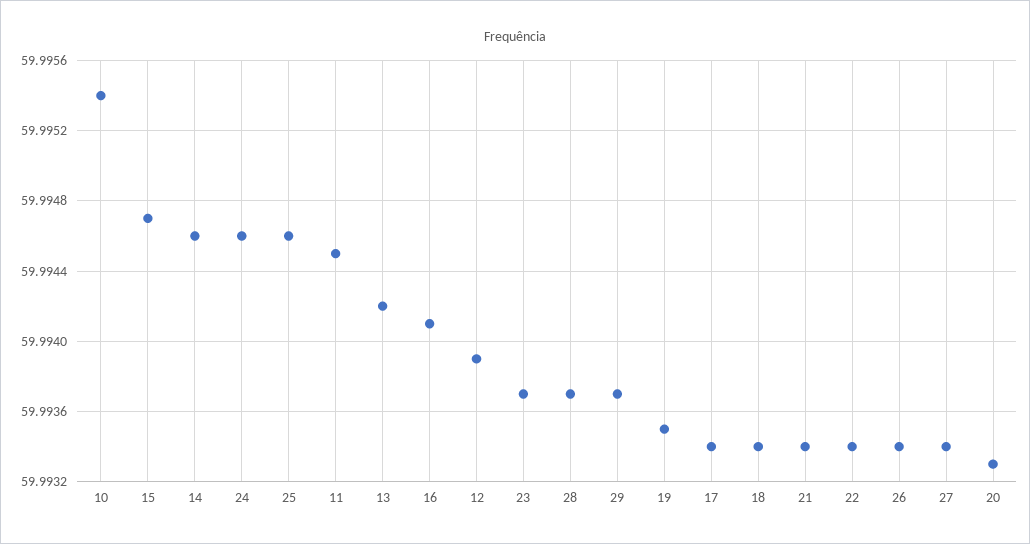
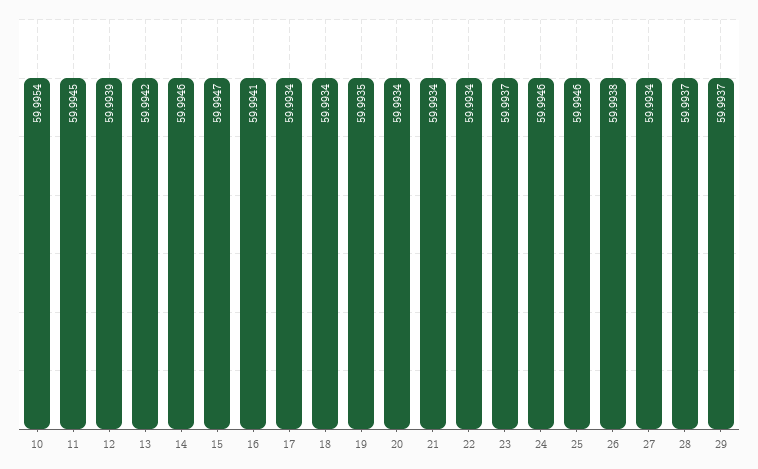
  {
    "10": 59.9954,
    "15": 59.9947,
    "14": 59.9946,
    "24": 59.9946,
    "25": 59.9946,
    "11": 59.9945,
    "13": 59.9942,
    "16": 59.9941,
    "12": 59.9939,
    "23": 59.9937,
    "28": 59.9937,
    "29": 59.9937,
    "19": 59.9935,
    "17": 59.9934,
    "18": 59.9934,
    "21": 59.9934,
    "22": 59.9934,
-   "26": 59.9934,
+   "26": 59.9938,
    "27": 59.9934,
-   "20": 59.9933
+   "20": 59.9934
  }

